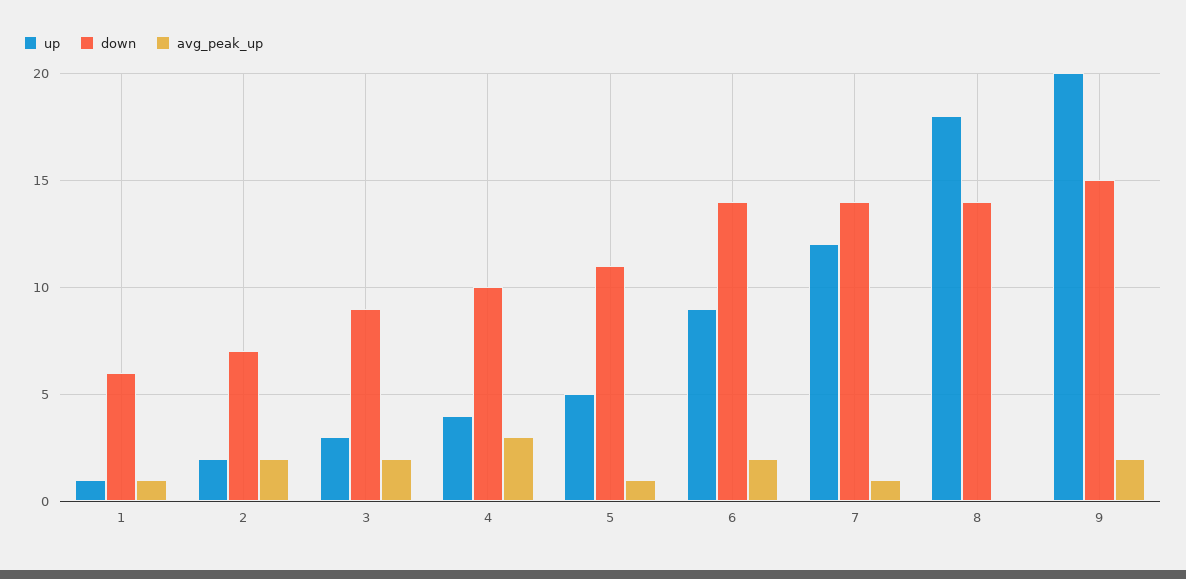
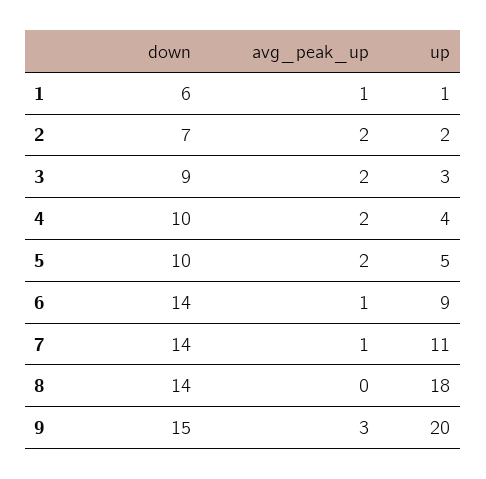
  {
    "up": {
      "1": 1,
      "2": 2,
      "3": 3,
      "4": 4,
      "5": 5,
      "6": 9,
-     "7": 12,
+     "7": 11,
      "8": 18,
      "9": 20
    },
    "down": {
      "1": 6,
      "2": 7,
      "3": 9,
      "4": 10,
-     "5": 11,
+     "5": 10,
      "6": 14,
      "7": 14,
      "8": 14,
      "9": 15
    },
    "avg_peak_up": {
      "1": 1,
      "2": 2,
      "3": 2,
-     "4": 3,
+     "4": 2,
-     "5": 1,
+     "5": 2,
-     "6": 2,
+     "6": 1,
      "7": 1,
      "8": 0,
-     "9": 2
+     "9": 3
    }
  }

